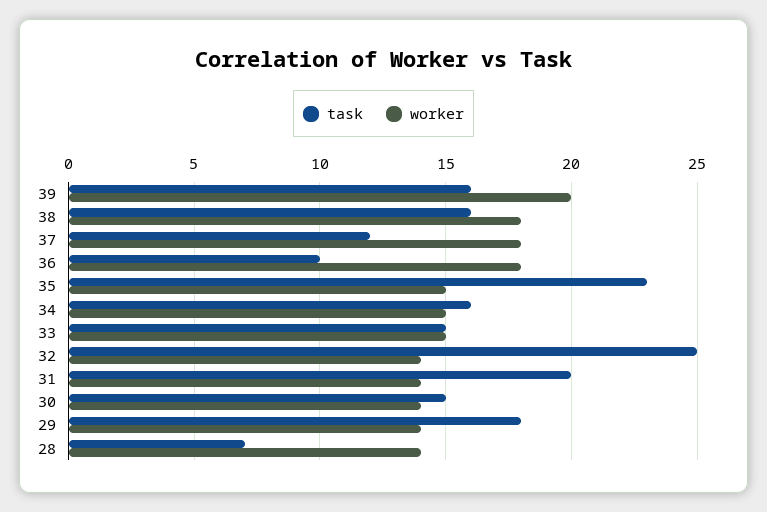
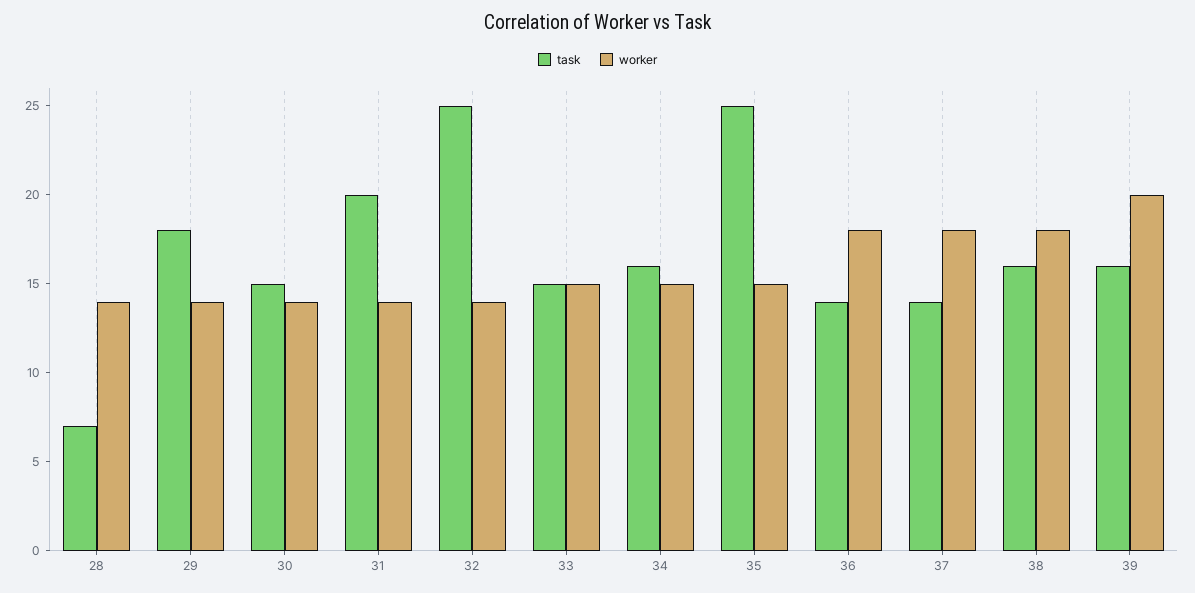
  {
    "task": {
      "39": 16,
      "38": 16,
-     "37": 12,
+     "37": 14,
-     "36": 10,
+     "36": 14,
-     "35": 23,
+     "35": 25,
      "34": 16,
      "33": 15,
      "32": 25,
      "31": 20,
      "30": 15,
      "29": 18,
      "28": 7
    },
    "worker": {
      "39": 20,
      "38": 18,
      "37": 18,
      "36": 18,
      "35": 15,
      "34": 15,
      "33": 15,
      "32": 14,
      "31": 14,
      "30": 14,
      "29": 14,
      "28": 14
    }
  }

